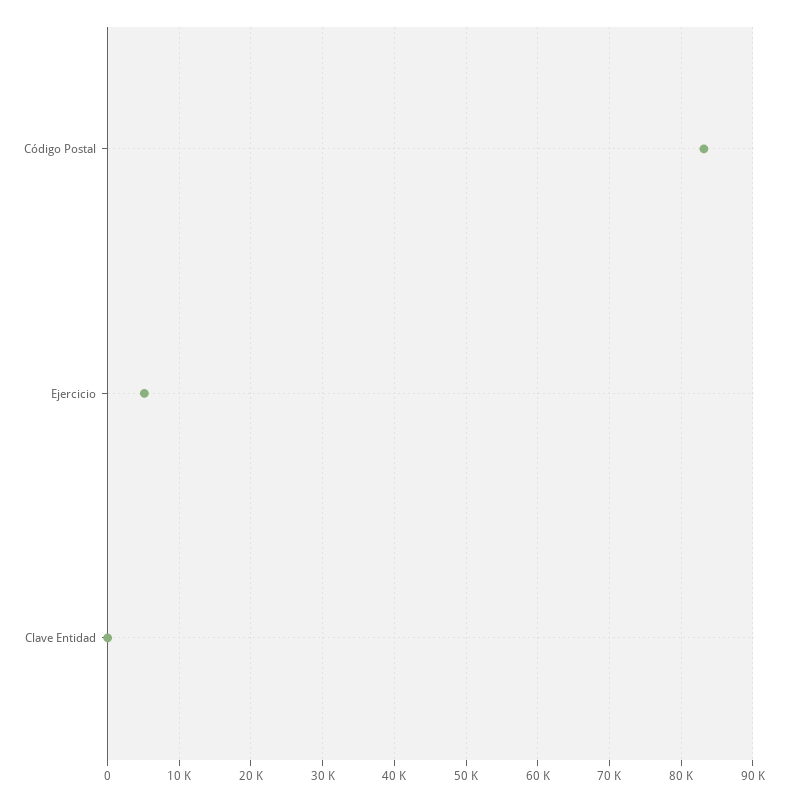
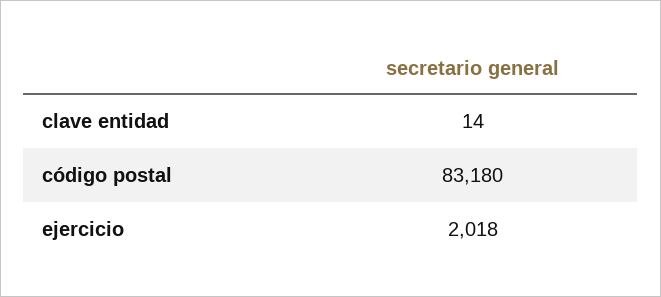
  {
    "Código Postal": 83180,
-   "Ejercicio": 5000,
+   "Ejercicio": 2018,
    "Clave Entidad": 14
  }

